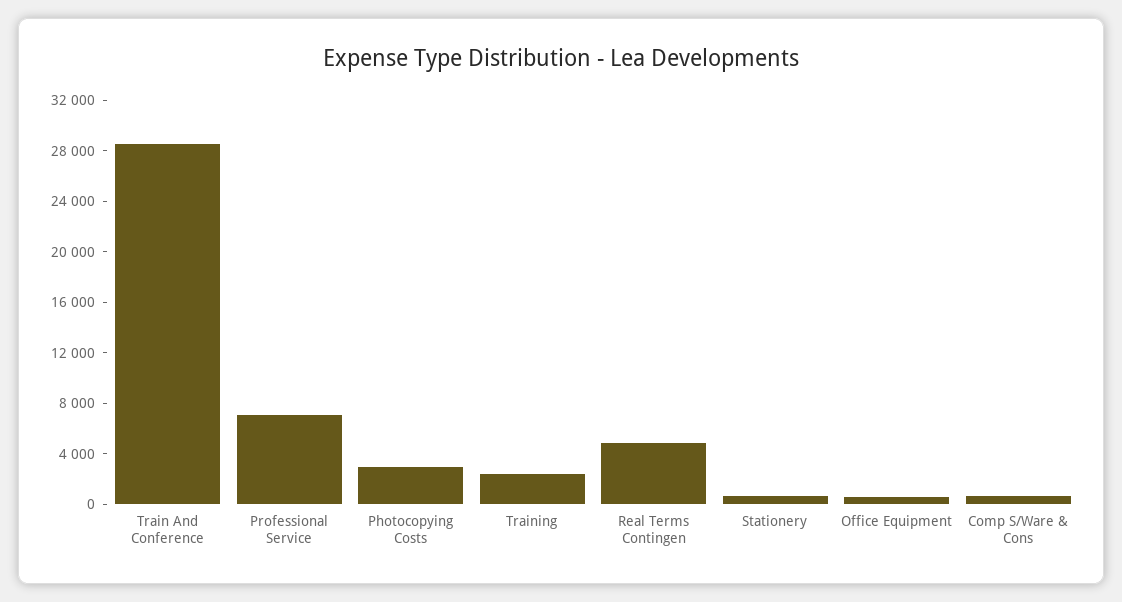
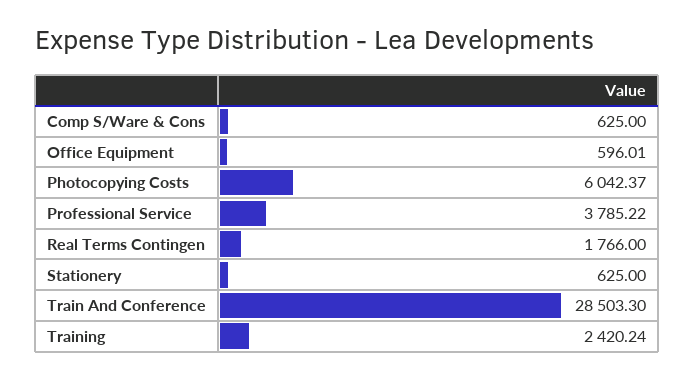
  {
    "Train And Conference": 28503.3,
-   "Professional Service": 7000,
+   "Professional Service": 3785.22,
-   "Photocopying Costs": 3000,
+   "Photocopying Costs": 6042.37,
    "Training": 2420.24,
-   "Real Terms Contingen": 5000,
+   "Real Terms Contingen": 1766,
    "Stationery": 625,
    "Office Equipment": 596.01,
    "Comp S/Ware & Cons": 625
  }

